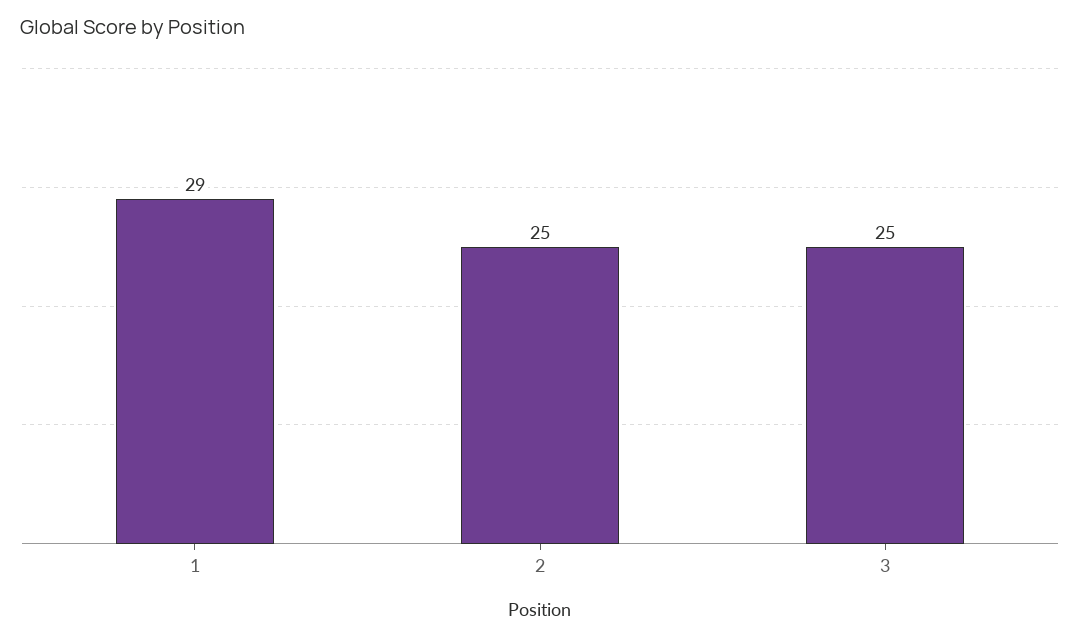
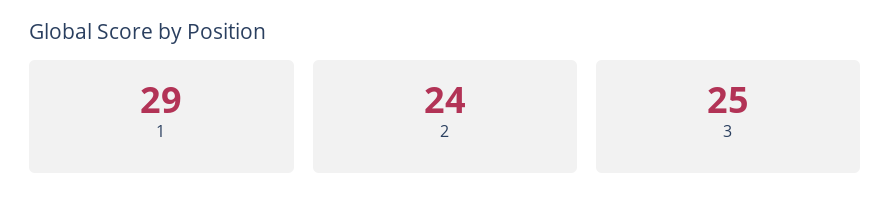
  {
    "1": 29,
-   "2": 25,
+   "2": 24,
    "3": 25
  }

